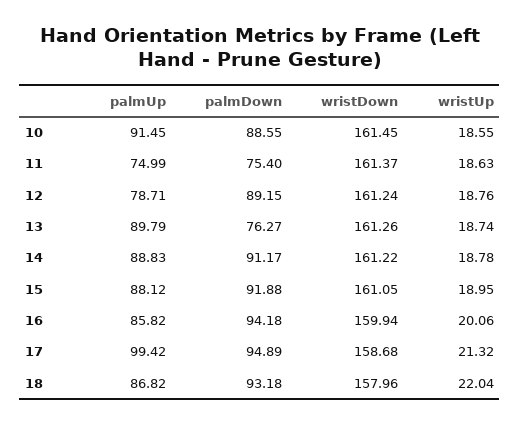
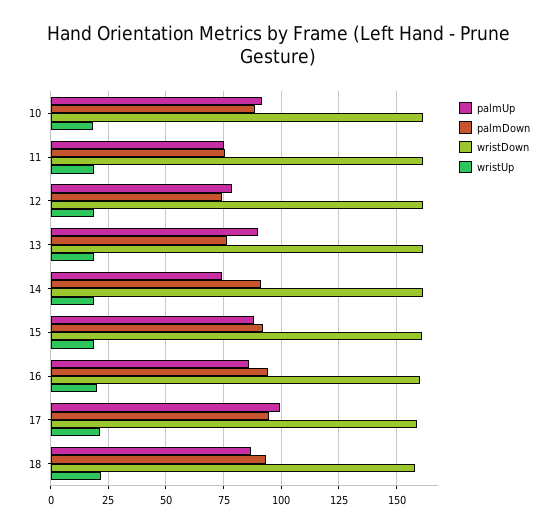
  {
    "palmUp": {
      "10": 91.45,
      "11": 74.99,
      "12": 78.71,
      "13": 89.79,
-     "14": 88.83,
+     "14": 75,
      "15": 88.12,
      "16": 85.82,
      "17": 99.42,
      "18": 86.82
    },
    "palmDown": {
      "10": 88.55,
      "11": 75.4,
-     "12": 89.15,
+     "12": 75,
      "13": 76.27,
      "14": 91.17,
      "15": 91.88,
      "16": 94.18,
      "17": 94.89,
      "18": 93.18
    },
    "wristDown": {
      "10": 161.45,
      "11": 161.37,
      "12": 161.24,
      "13": 161.26,
      "14": 161.22,
      "15": 161.05,
      "16": 159.94,
      "17": 158.68,
      "18": 157.96
    },
    "wristUp": {
      "10": 18.55,
      "11": 18.63,
      "12": 18.76,
      "13": 18.74,
      "14": 18.78,
      "15": 18.95,
      "16": 20.06,
      "17": 21.32,
      "18": 22.04
    }
  }

